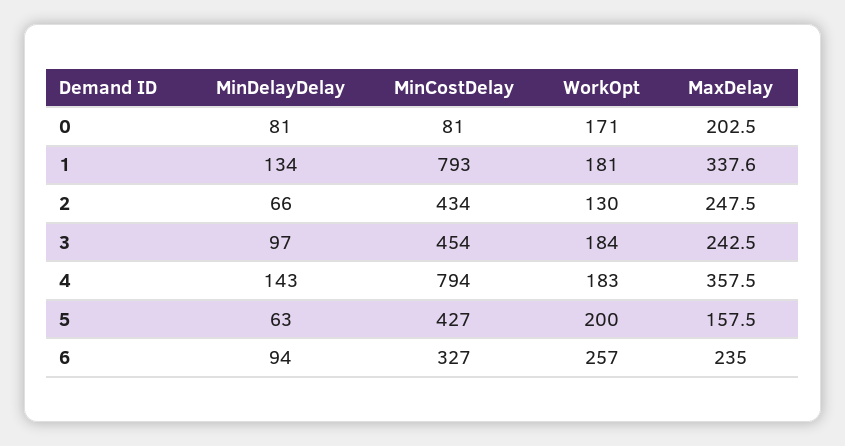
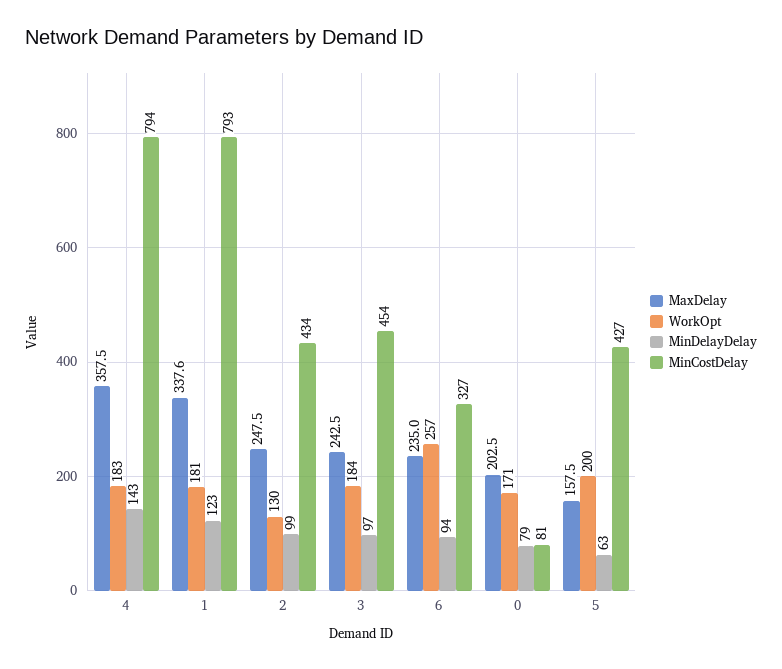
  {
    "MinDelayDelay": {
-     "0": 81,
+     "0": 79,
-     "1": 134,
+     "1": 123,
-     "2": 66,
+     "2": 99,
      "3": 97,
      "4": 143,
      "5": 63,
      "6": 94
    },
    "MinCostDelay": {
      "0": 81,
      "1": 793,
      "2": 434,
      "3": 454,
      "4": 794,
      "5": 427,
      "6": 327
    },
    "WorkOpt": {
      "0": 171,
      "1": 181,
      "2": 130,
      "3": 184,
      "4": 183,
      "5": 200,
      "6": 257
    },
    "MaxDelay": {
      "0": 202.5,
      "1": 337.6,
      "2": 247.5,
      "3": 242.5,
      "4": 357.5,
      "5": 157.5,
      "6": 235
    }
  }

